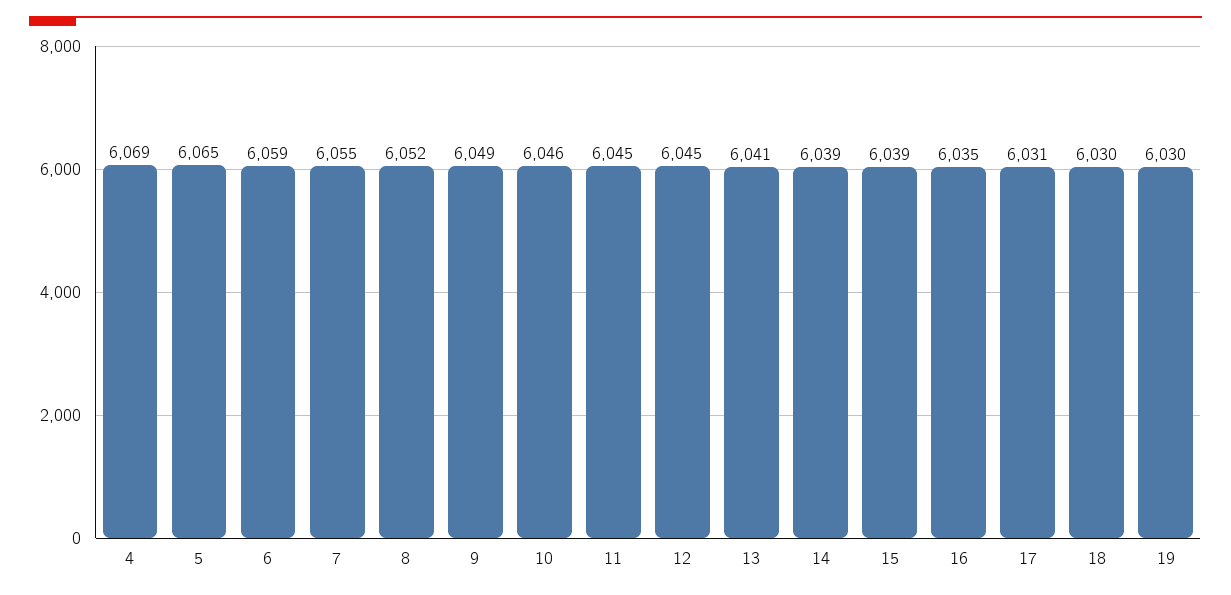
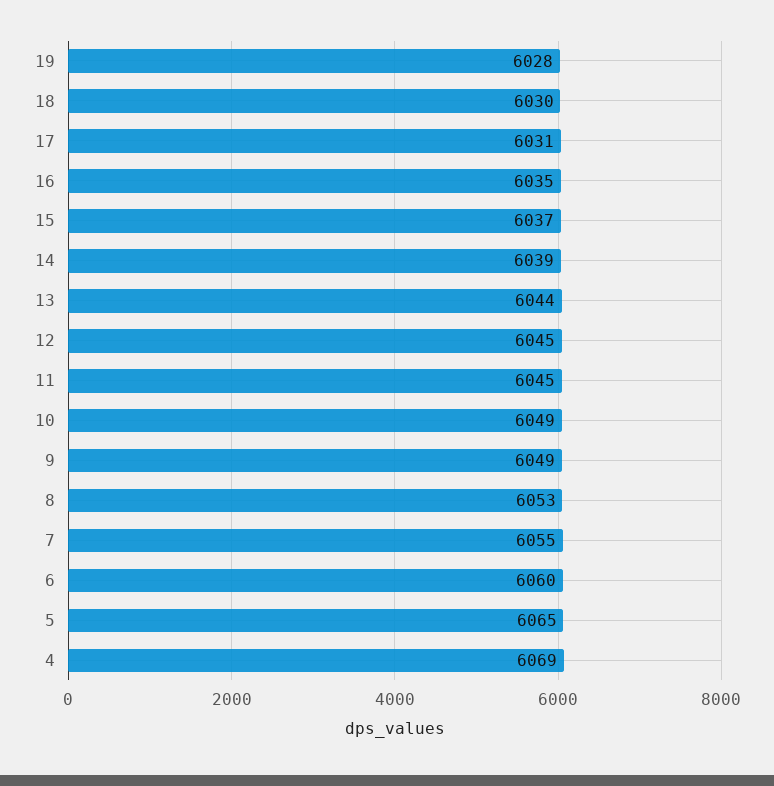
  {
    "4": 6069,
    "5": 6065,
-   "6": 6059,
+   "6": 6060,
    "7": 6055,
-   "8": 6052,
+   "8": 6053,
    "9": 6049,
-   "10": 6046,
+   "10": 6049,
    "11": 6045,
    "12": 6045,
-   "13": 6041,
+   "13": 6044,
    "14": 6039,
-   "15": 6039,
+   "15": 6037,
    "16": 6035,
    "17": 6031,
    "18": 6030,
-   "19": 6030
+   "19": 6028
  }

